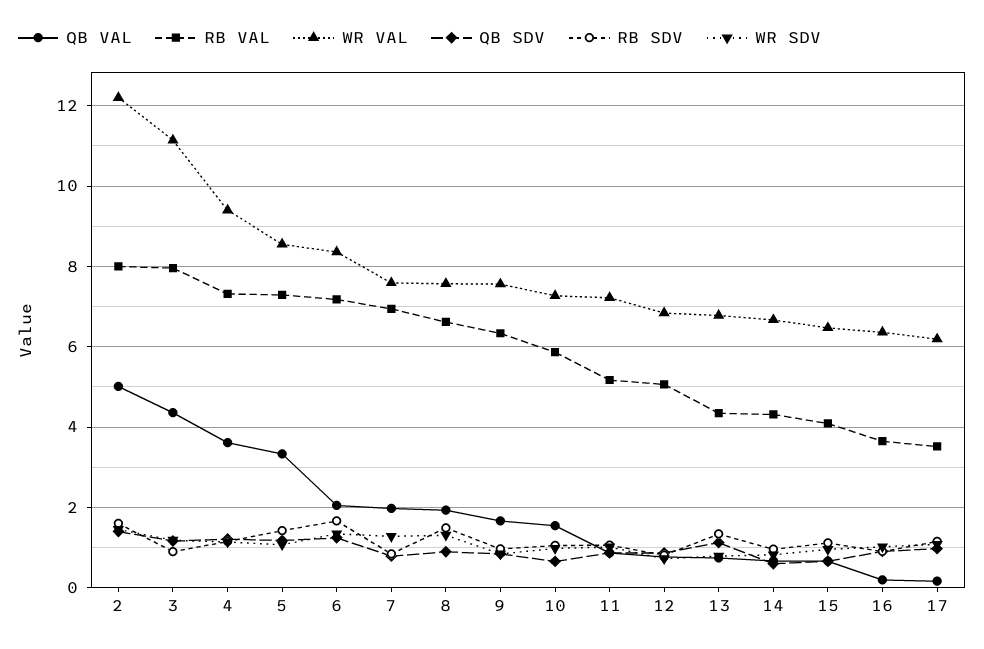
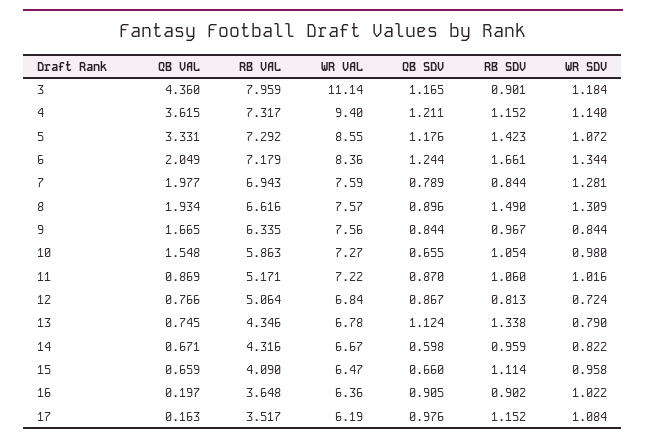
  {
    "QB VAL": {
-     "2": 5,
      "3": 4.36,
      "4": 3.615,
      "5": 3.331,
      "6": 2.049,
      "7": 1.977,
      "8": 1.934,
      "9": 1.665,
      "10": 1.548,
      "11": 0.869,
      "12": 0.766,
      "13": 0.745,
      "14": 0.671,
      "15": 0.659,
      "16": 0.197,
      "17": 0.163
    },
    "RB VAL": {
-     "2": 8,
      "3": 7.959,
      "4": 7.317,
      "5": 7.292,
      "6": 7.179,
      "7": 6.943,
      "8": 6.616,
      "9": 6.335,
      "10": 5.863,
      "11": 5.171,
      "12": 5.064,
      "13": 4.346,
      "14": 4.316,
      "15": 4.09,
      "16": 3.648,
      "17": 3.517
    },
    "WR VAL": {
-     "2": 12.2,
      "3": 11.14,
      "4": 9.4,
      "5": 8.55,
      "6": 8.36,
      "7": 7.59,
      "8": 7.57,
      "9": 7.56,
      "10": 7.27,
      "11": 7.22,
      "12": 6.84,
      "13": 6.78,
      "14": 6.67,
      "15": 6.47,
      "16": 6.36,
      "17": 6.19
    },
    "QB SDV": {
-     "2": 1.4,
      "3": 1.165,
      "4": 1.211,
      "5": 1.176,
      "6": 1.244,
      "7": 0.789,
      "8": 0.896,
      "9": 0.844,
      "10": 0.655,
      "11": 0.87,
      "12": 0.867,
      "13": 1.124,
      "14": 0.598,
      "15": 0.66,
      "16": 0.905,
      "17": 0.976
    },
    "RB SDV": {
-     "2": 1.6,
      "3": 0.901,
      "4": 1.152,
      "5": 1.423,
      "6": 1.661,
      "7": 0.844,
      "8": 1.49,
      "9": 0.967,
      "10": 1.054,
      "11": 1.06,
      "12": 0.813,
      "13": 1.338,
      "14": 0.959,
      "15": 1.114,
      "16": 0.902,
      "17": 1.152
    },
    "WR SDV": {
-     "2": 1.4,
      "3": 1.184,
      "4": 1.14,
      "5": 1.072,
      "6": 1.344,
      "7": 1.281,
      "8": 1.309,
      "9": 0.844,
      "10": 0.98,
      "11": 1.016,
      "12": 0.724,
      "13": 0.79,
      "14": 0.822,
      "15": 0.958,
      "16": 1.022,
      "17": 1.084
    }
  }

